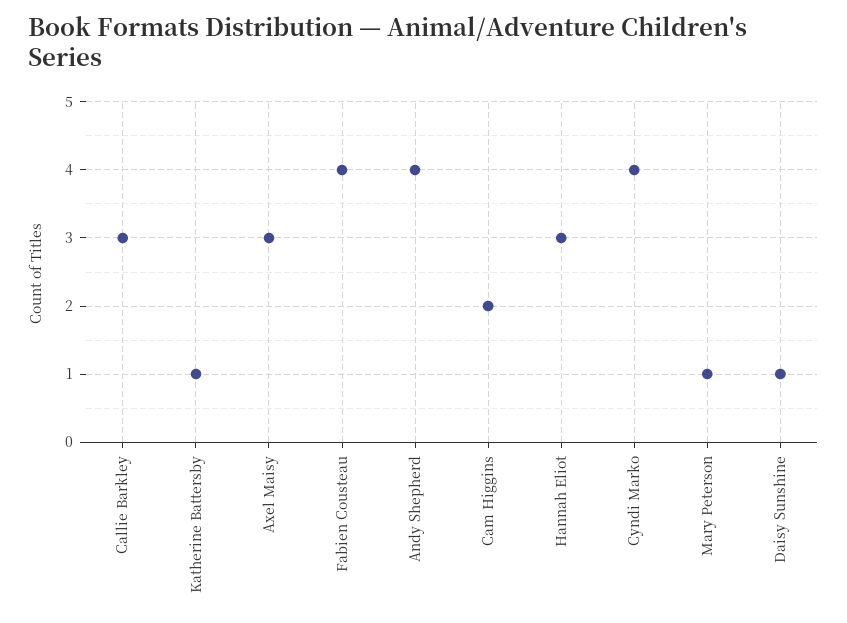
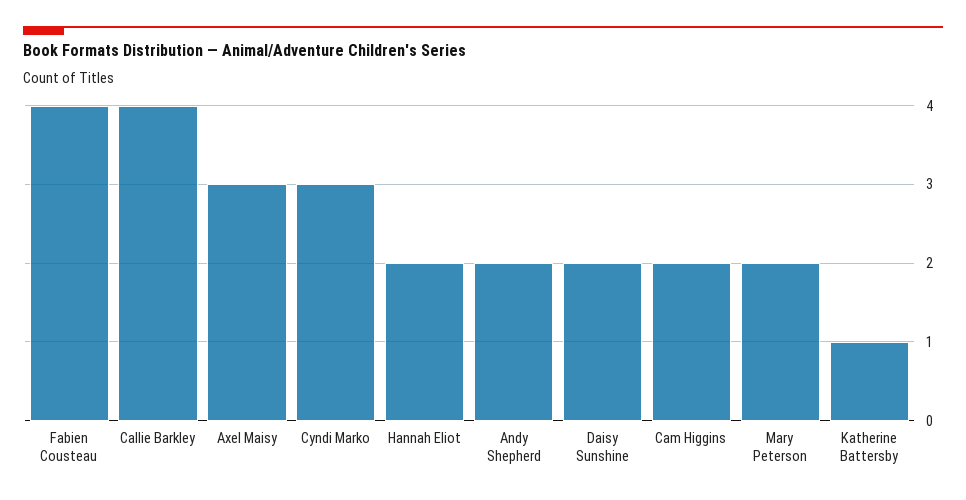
  {
-   "Callie Barkley": 3,
+   "Callie Barkley": 4,
    "Katherine Battersby": 1,
    "Axel Maisy": 3,
    "Fabien Cousteau": 4,
-   "Andy Shepherd": 4,
+   "Andy Shepherd": 2,
    "Cam Higgins": 2,
-   "Hannah Eliot": 3,
+   "Hannah Eliot": 2,
-   "Cyndi Marko": 4,
+   "Cyndi Marko": 3,
-   "Mary Peterson": 1,
+   "Mary Peterson": 2,
-   "Daisy Sunshine": 1
+   "Daisy Sunshine": 2
  }

